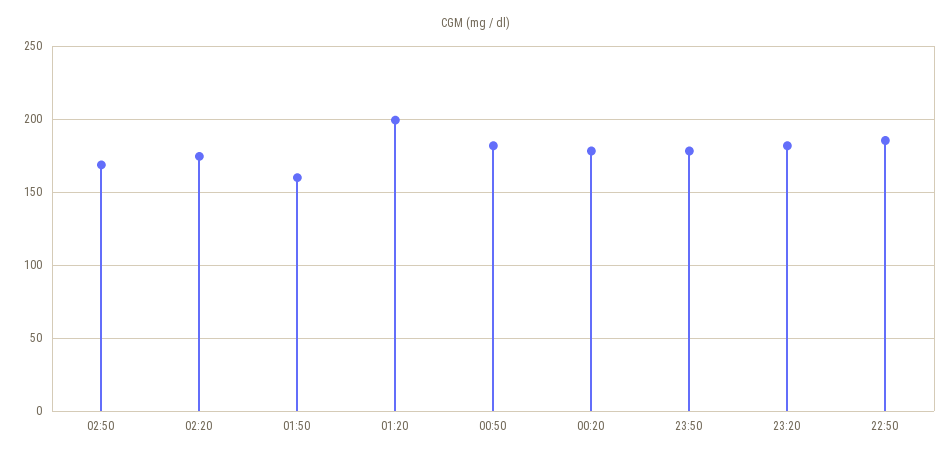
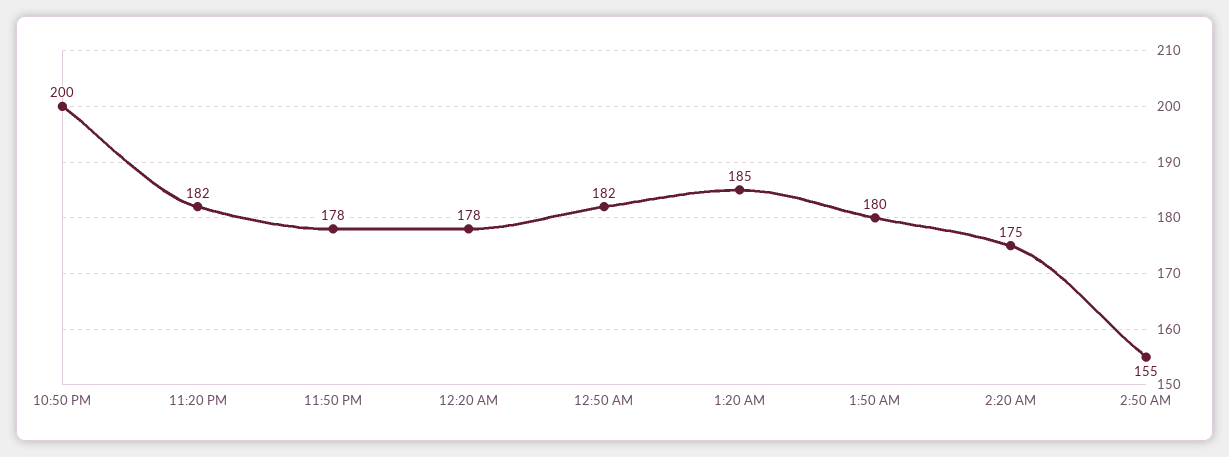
  {
-   "02:50": 170,
+   "02:50": 155,
    "02:20": 175,
-   "01:50": 160,
+   "01:50": 180,
-   "01:20": 200,
+   "01:20": 185,
    "00:50": 182,
    "00:20": 178,
    "23:50": 178,
    "23:20": 182,
-   "22:50": 185
+   "22:50": 200
  }

